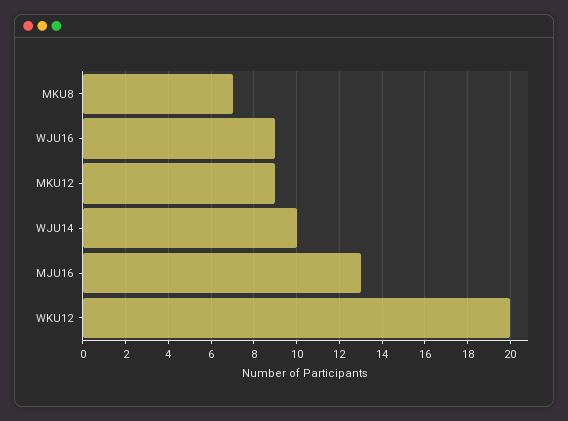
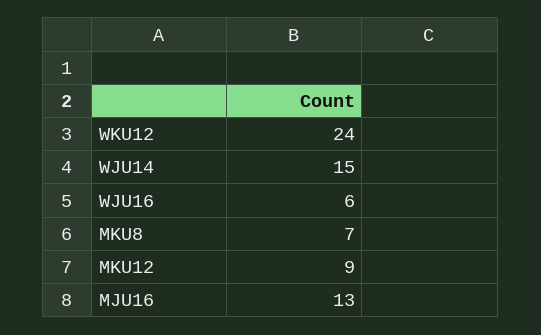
  {
    "MKU8": 7,
-   "WJU16": 9,
+   "WJU16": 6,
    "MKU12": 9,
-   "WJU14": 10,
+   "WJU14": 15,
    "MJU16": 13,
-   "WKU12": 20
+   "WKU12": 24
  }

